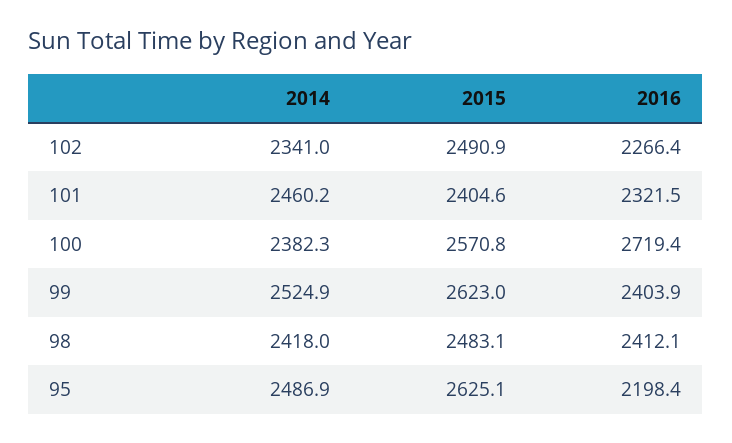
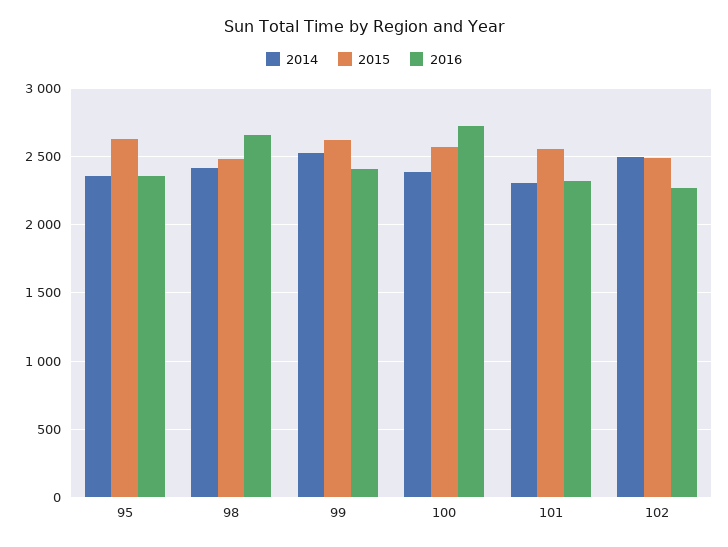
  {
    "2014": {
-     "102": 2341,
+     "102": 2500,
-     "101": 2460.2,
+     "101": 2300,
      "100": 2382.3,
      "99": 2524.9,
      "98": 2418,
-     "95": 2486.9
+     "95": 2350
    },
    "2015": {
      "102": 2490.9,
-     "101": 2404.6,
+     "101": 2550,
      "100": 2570.8,
      "99": 2623,
      "98": 2483.1,
      "95": 2625.1
    },
    "2016": {
      "102": 2266.4,
      "101": 2321.5,
      "100": 2719.4,
      "99": 2403.9,
-     "98": 2412.1,
+     "98": 2650,
-     "95": 2198.4
+     "95": 2350
    }
  }

